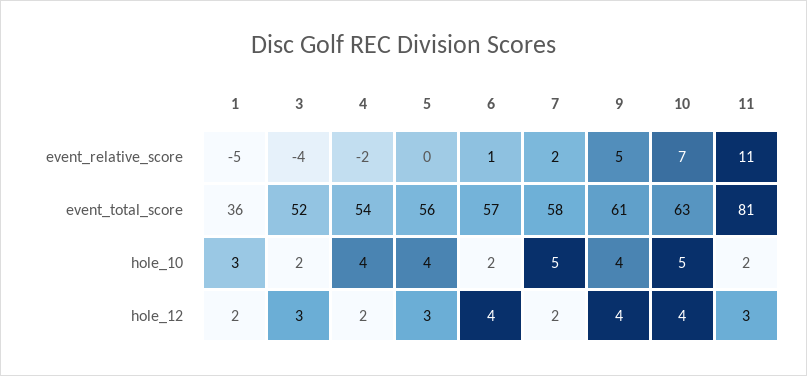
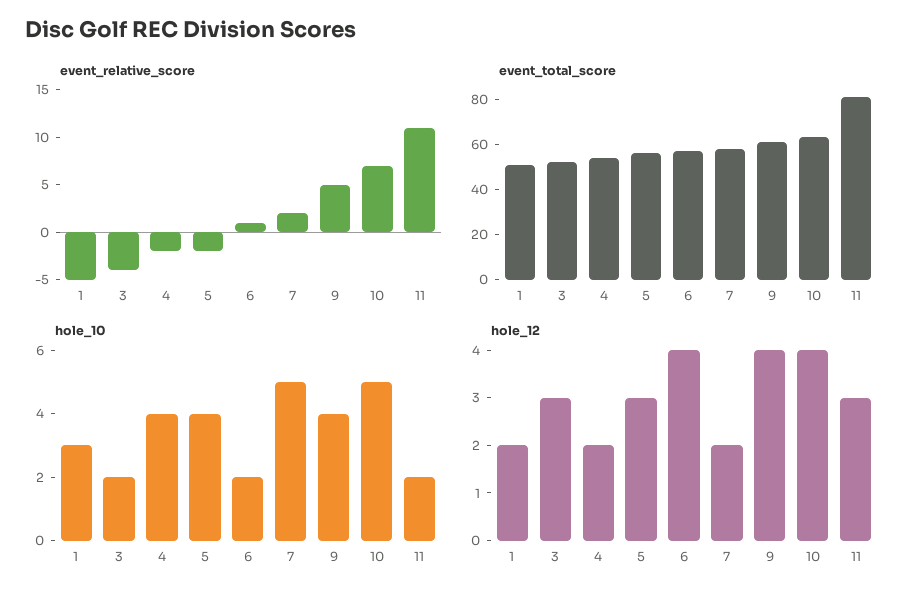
  {
    "event_relative_score": {
      "1": -5,
      "3": -4,
      "4": -2,
-     "5": 0,
+     "5": -2,
      "6": 1,
      "7": 2,
      "9": 5,
      "10": 7,
      "11": 11
    },
    "event_total_score": {
-     "1": 36,
+     "1": 50,
      "3": 52,
      "4": 54,
      "5": 56,
      "6": 57,
      "7": 58,
      "9": 61,
      "10": 63,
      "11": 81
    },
    "hole_10": {
      "1": 3,
      "3": 2,
      "4": 4,
      "5": 4,
      "6": 2,
      "7": 5,
      "9": 4,
      "10": 5,
      "11": 2
    },
    "hole_12": {
      "1": 2,
      "3": 3,
      "4": 2,
      "5": 3,
      "6": 4,
      "7": 2,
      "9": 4,
      "10": 4,
      "11": 3
    }
  }

